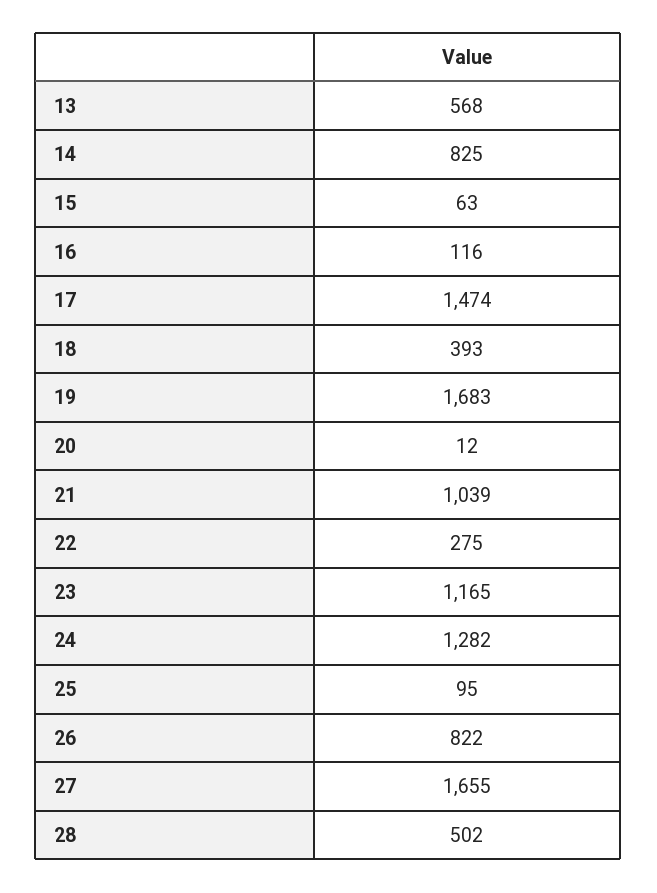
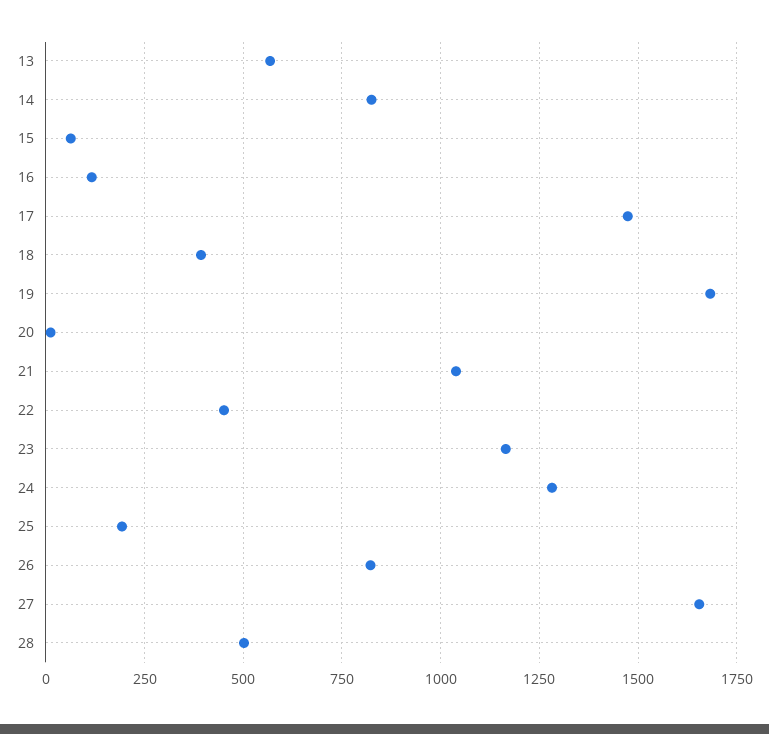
  {
    "13": 568,
    "14": 825,
    "15": 63,
    "16": 116,
    "17": 1474,
    "18": 393,
    "19": 1683,
    "20": 12,
    "21": 1039,
-   "22": 275,
+   "22": 450,
    "23": 1165,
    "24": 1282,
-   "25": 95,
+   "25": 200,
    "26": 822,
    "27": 1655,
    "28": 502
  }

